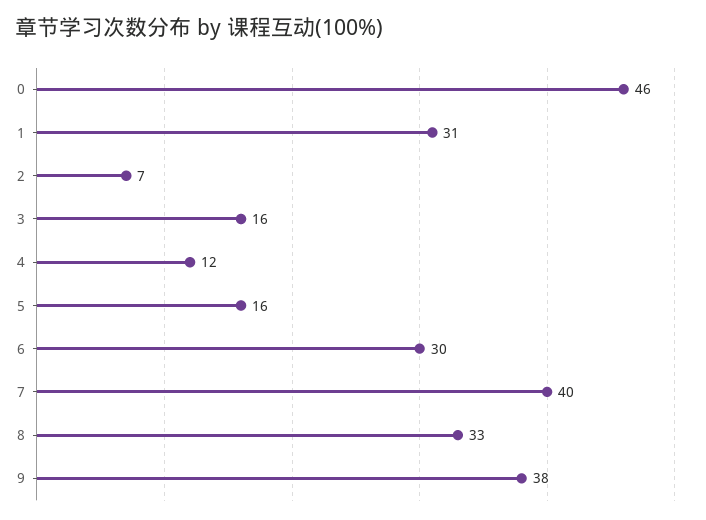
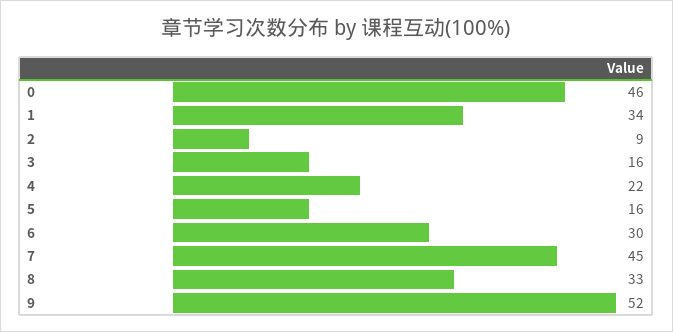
  {
    "0": 46,
-   "1": 31,
+   "1": 34,
-   "2": 7,
+   "2": 9,
    "3": 16,
-   "4": 12,
+   "4": 22,
    "5": 16,
    "6": 30,
-   "7": 40,
+   "7": 45,
    "8": 33,
-   "9": 38
+   "9": 52
  }

